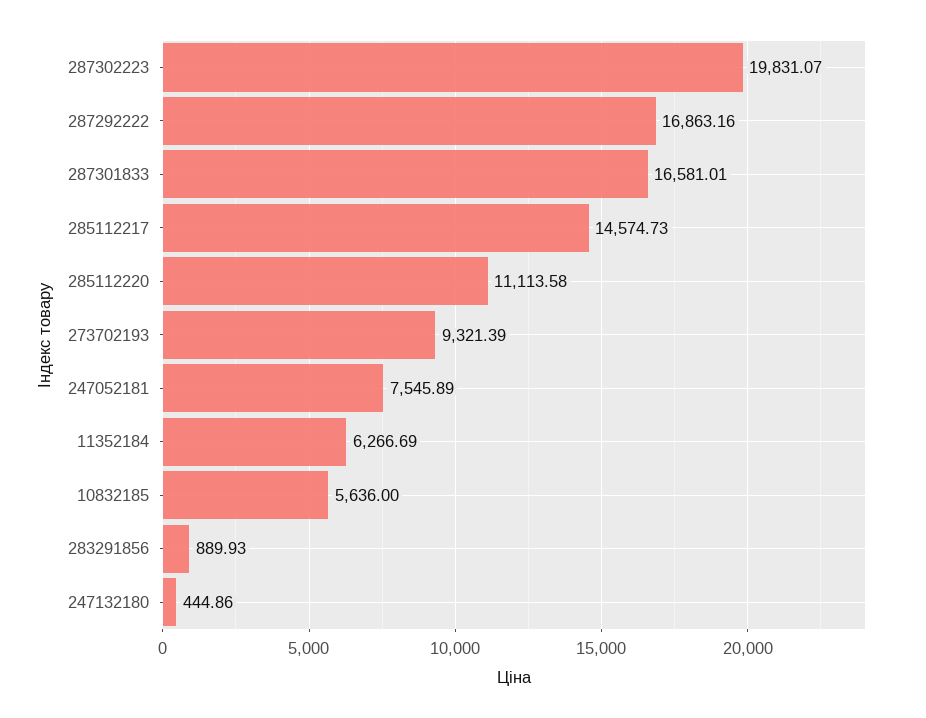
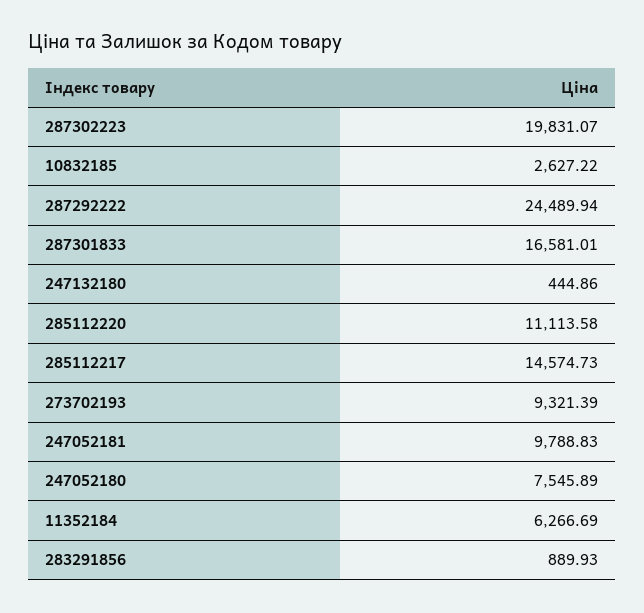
  {
    "287302223": 19831.07,
-   "287292222": 16863.16,
+   "287292222": 24489.94,
    "287301833": 16581.01,
    "285112217": 14574.73,
    "285112220": 11113.58,
    "273702193": 9321.39,
-   "247052181": 7545.89,
+   "247052181": 9788.83,
    "11352184": 6266.69,
-   "10832185": 5636,
+   "10832185": 2627.22,
    "283291856": 889.93,
-   "247132180": 444.86
+   "247132180": 444.86,
+   "247052180": 7545.89
  }

